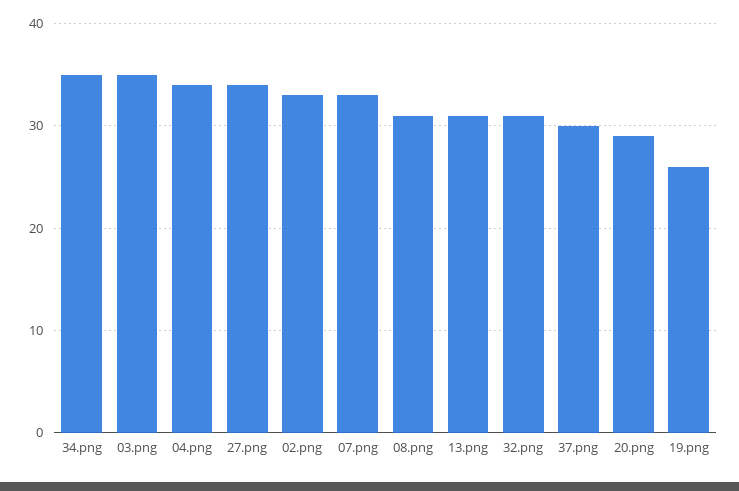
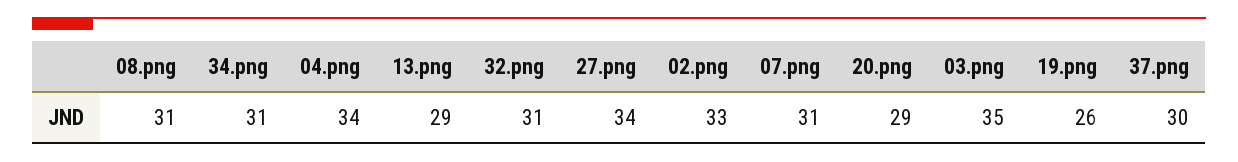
  {
-   "34.png": 35,
+   "34.png": 31,
    "03.png": 35,
    "04.png": 34,
    "27.png": 34,
    "02.png": 33,
-   "07.png": 33,
+   "07.png": 31,
    "08.png": 31,
-   "13.png": 31,
+   "13.png": 29,
    "32.png": 31,
    "37.png": 30,
    "20.png": 29,
    "19.png": 26
  }

